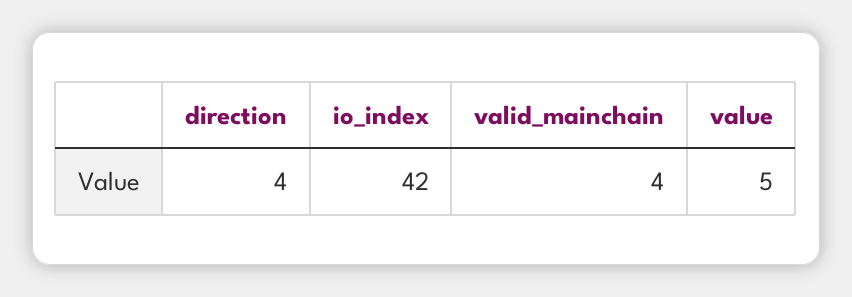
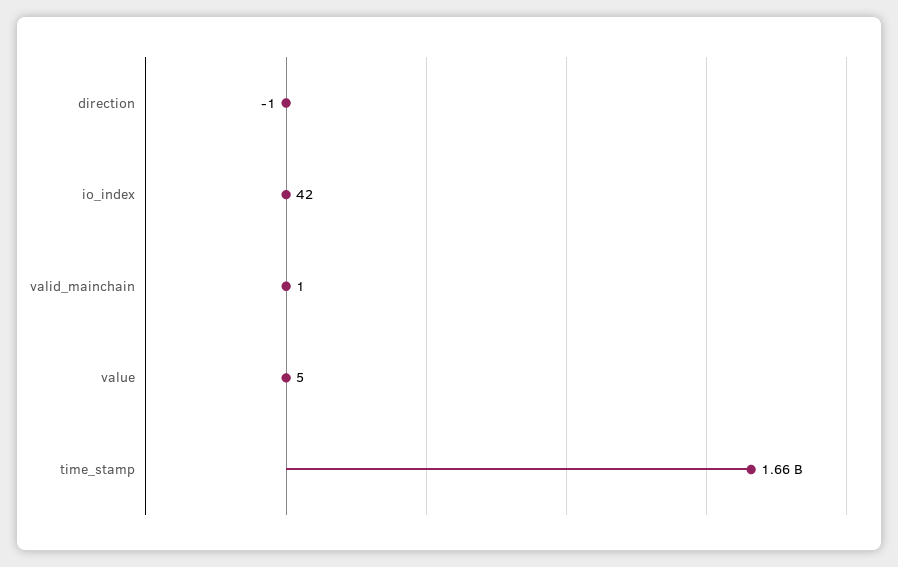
  {
-   "direction": 4,
+   "direction": -1,
    "io_index": 42,
-   "valid_mainchain": 4,
+   "valid_mainchain": 1,
-   "value": 5
+   "value": 5,
+   "time_stamp": 1660000000
  }

